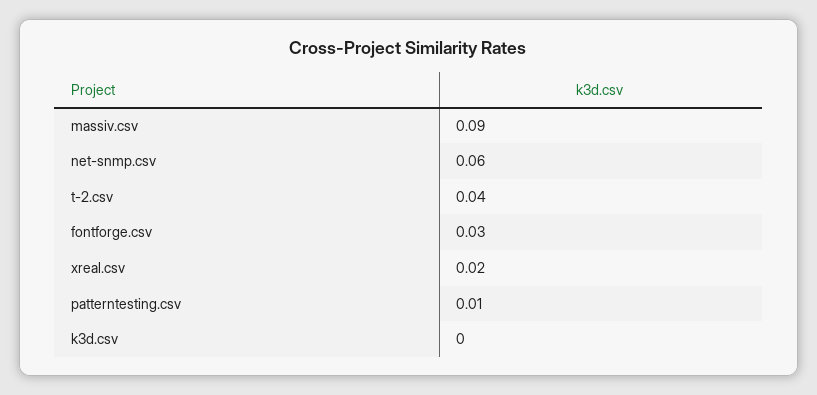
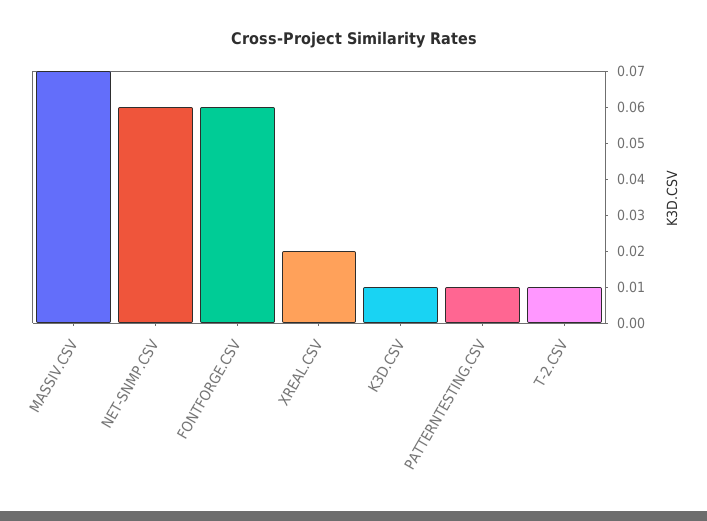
  {
-   "massiv.csv": 0.09,
+   "massiv.csv": 0.07,
    "net-snmp.csv": 0.06,
-   "t-2.csv": 0.04,
+   "t-2.csv": 0.01,
-   "fontforge.csv": 0.03,
+   "fontforge.csv": 0.06,
    "xreal.csv": 0.02,
    "patterntesting.csv": 0.01,
-   "k3d.csv": 0
+   "k3d.csv": 0.01
  }

